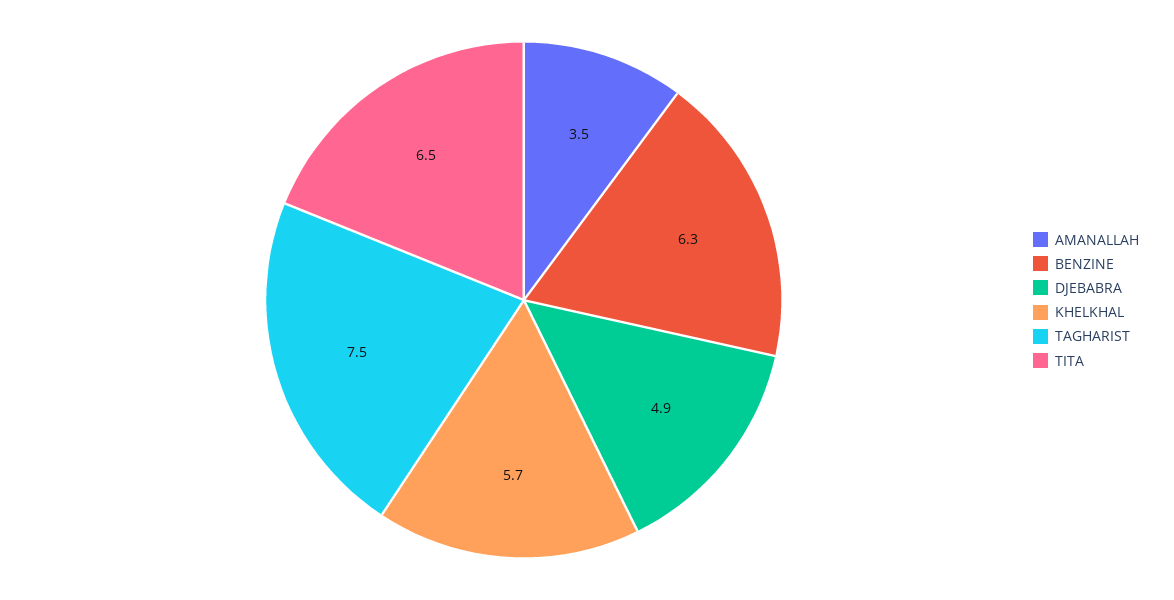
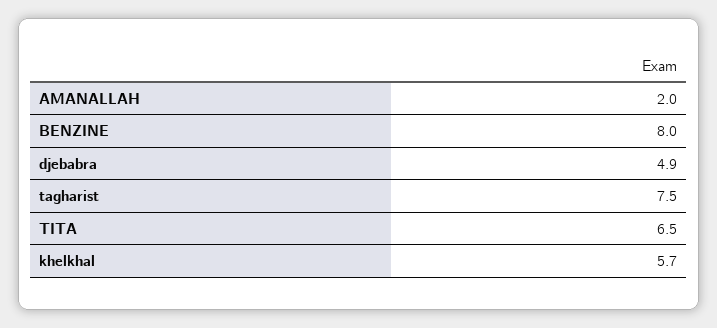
  {
-   "AMANALLAH": 3.5,
+   "AMANALLAH": 2,
-   "BENZINE": 6.3,
+   "BENZINE": 8,
    "DJEBABRA": 4.9,
    "KHELKHAL": 5.7,
    "TAGHARIST": 7.5,
    "TITA": 6.5
  }

